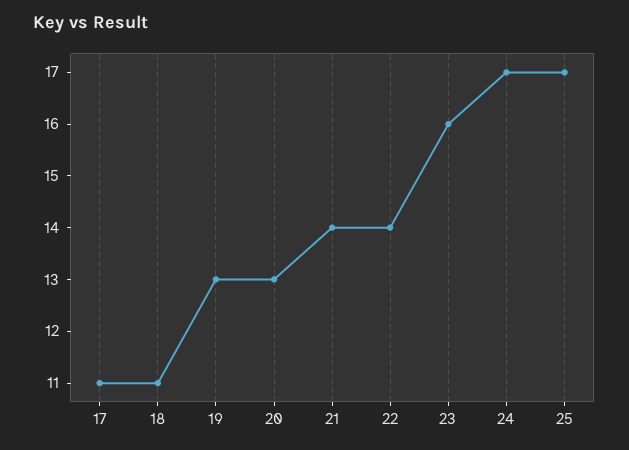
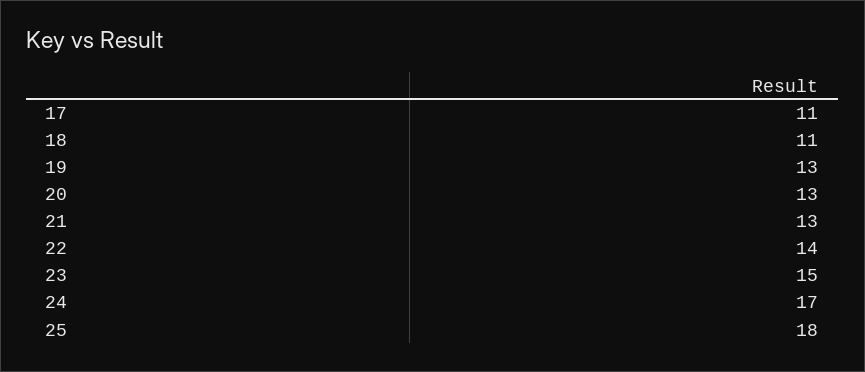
  {
    "17": 11,
    "18": 11,
    "19": 13,
    "20": 13,
-   "21": 14,
+   "21": 13,
    "22": 14,
-   "23": 16,
+   "23": 15,
    "24": 17,
-   "25": 17
+   "25": 18
  }

